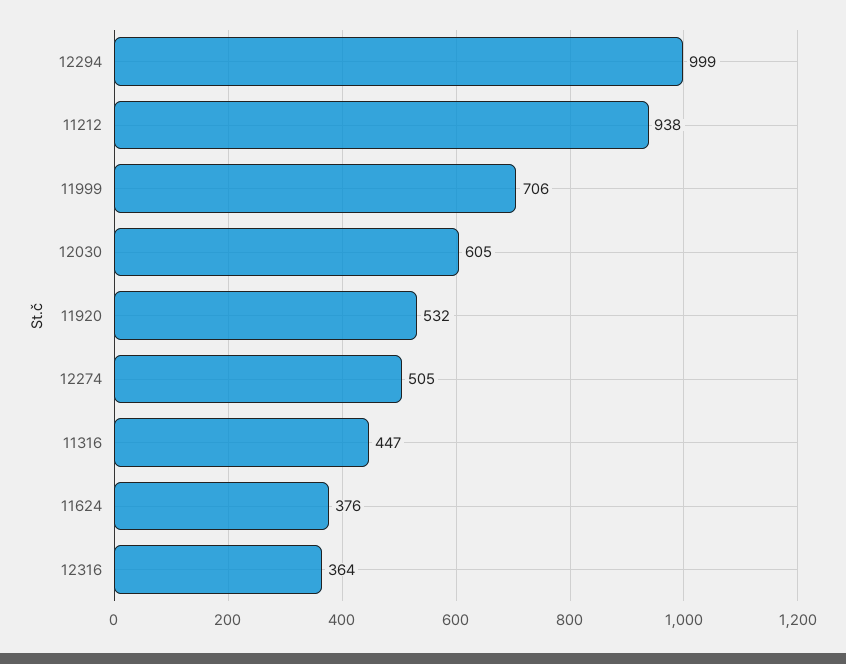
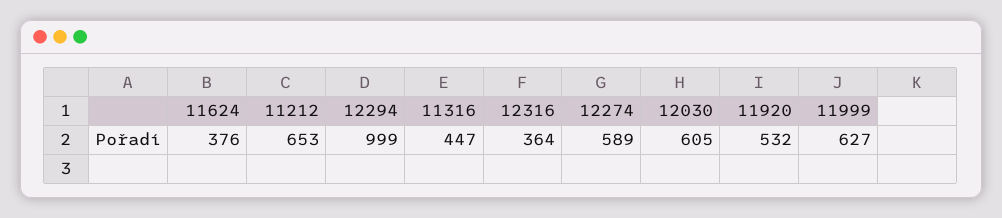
  {
    "12294": 999,
-   "11212": 938,
+   "11212": 653,
-   "11999": 706,
+   "11999": 627,
    "12030": 605,
    "11920": 532,
-   "12274": 505,
+   "12274": 589,
    "11316": 447,
    "11624": 376,
    "12316": 364
  }

